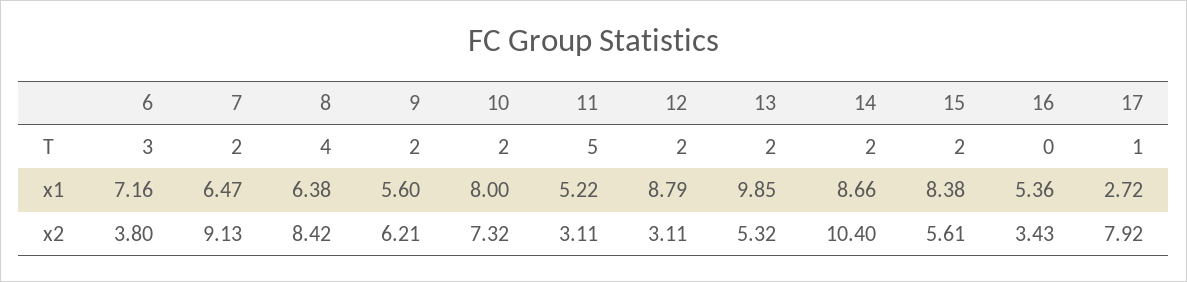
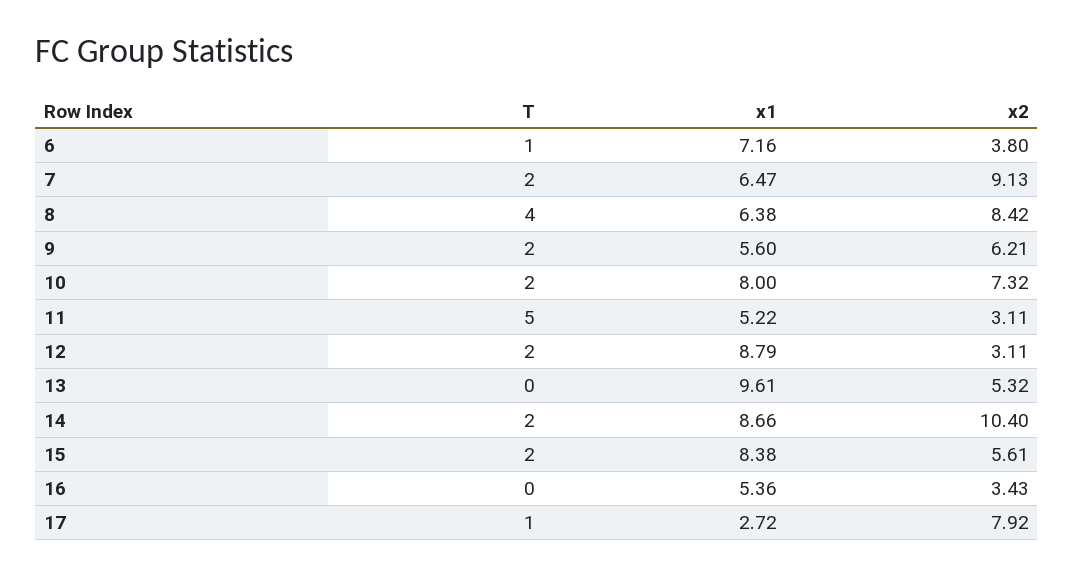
  {
    "6": {
-     "T": 3,
+     "T": 1,
      "x1": 7.16,
      "x2": 3.8
    },
    "7": {
      "T": 2,
      "x1": 6.47,
      "x2": 9.13
    },
    "8": {
      "T": 4,
      "x1": 6.38,
      "x2": 8.42
    },
    "9": {
      "T": 2,
      "x1": 5.6,
      "x2": 6.21
    },
    "10": {
      "T": 2,
      "x1": 8,
      "x2": 7.32
    },
    "11": {
      "T": 5,
      "x1": 5.22,
      "x2": 3.11
    },
    "12": {
      "T": 2,
      "x1": 8.79,
      "x2": 3.11
    },
    "13": {
-     "T": 2,
+     "T": 0,
-     "x1": 9.85,
+     "x1": 9.61,
      "x2": 5.32
    },
    "14": {
      "T": 2,
      "x1": 8.66,
      "x2": 10.4
    },
    "15": {
      "T": 2,
      "x1": 8.38,
      "x2": 5.61
    },
    "16": {
      "T": 0,
      "x1": 5.36,
      "x2": 3.43
    },
    "17": {
      "T": 1,
      "x1": 2.72,
      "x2": 7.92
    }
  }

